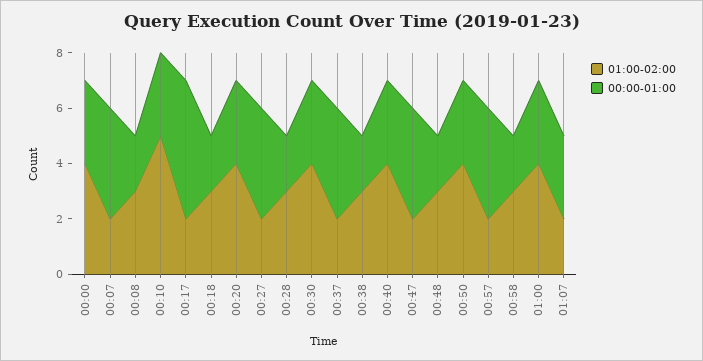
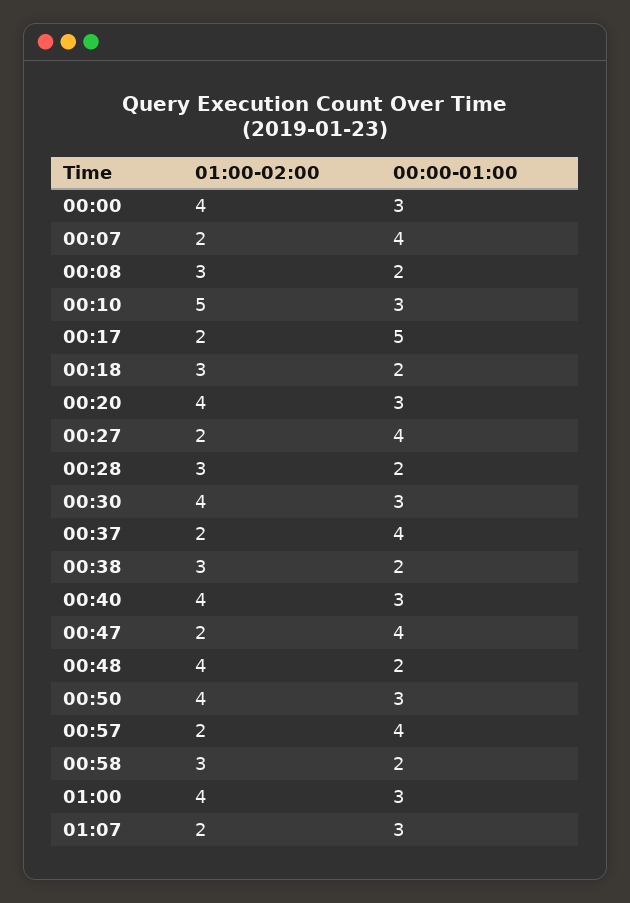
  {
    "01:00-02:00": {
      "00:00": 4,
      "00:07": 2,
      "00:08": 3,
      "00:10": 5,
      "00:17": 2,
      "00:18": 3,
      "00:20": 4,
      "00:27": 2,
      "00:28": 3,
      "00:30": 4,
      "00:37": 2,
      "00:38": 3,
      "00:40": 4,
      "00:47": 2,
-     "00:48": 3,
+     "00:48": 4,
      "00:50": 4,
      "00:57": 2,
      "00:58": 3,
      "01:00": 4,
      "01:07": 2
    },
    "00:00-01:00": {
      "00:00": 3,
      "00:07": 4,
      "00:08": 2,
      "00:10": 3,
      "00:17": 5,
      "00:18": 2,
      "00:20": 3,
      "00:27": 4,
      "00:28": 2,
      "00:30": 3,
      "00:37": 4,
      "00:38": 2,
      "00:40": 3,
      "00:47": 4,
      "00:48": 2,
      "00:50": 3,
      "00:57": 4,
      "00:58": 2,
      "01:00": 3,
      "01:07": 3
    }
  }

